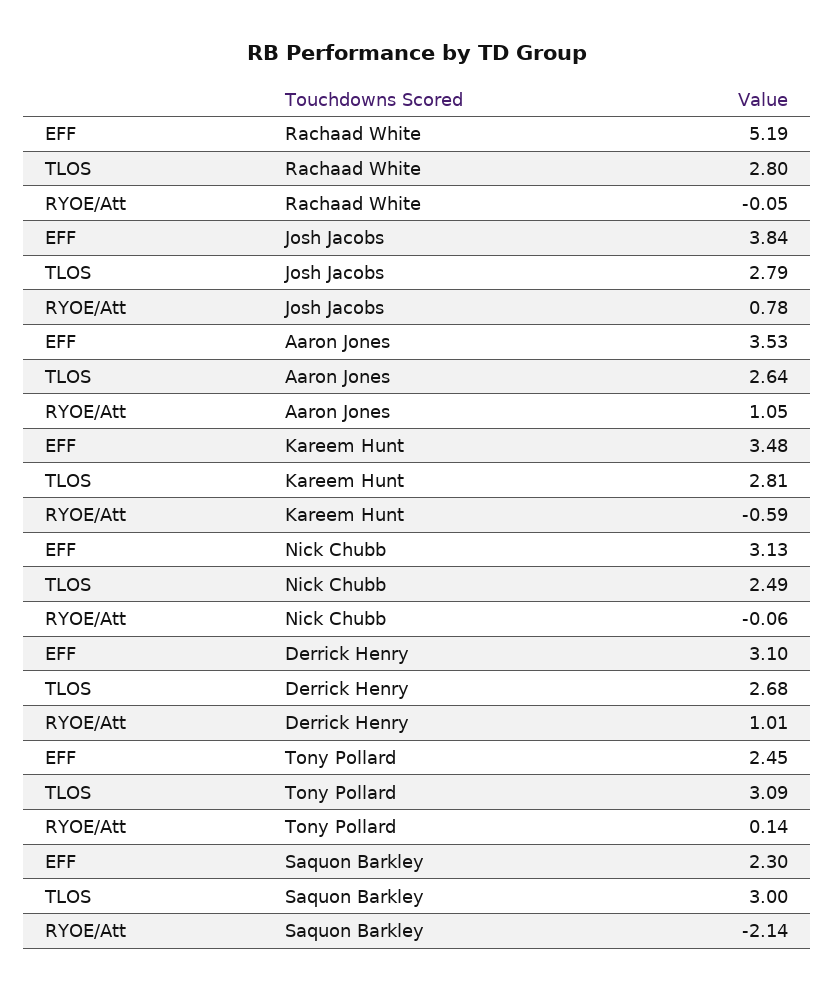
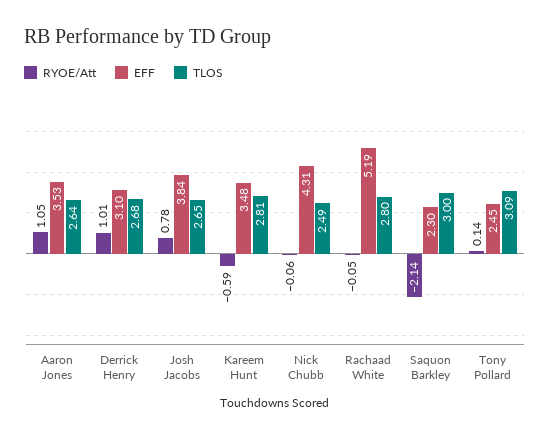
  {
    "EFF": {
      "Rachaad White": 5.19,
      "Josh Jacobs": 3.84,
      "Aaron Jones": 3.53,
      "Kareem Hunt": 3.48,
-     "Nick Chubb": 3.13,
+     "Nick Chubb": 4.31,
      "Derrick Henry": 3.1,
      "Tony Pollard": 2.45,
      "Saquon Barkley": 2.3
    },
    "TLOS": {
      "Rachaad White": 2.8,
-     "Josh Jacobs": 2.79,
+     "Josh Jacobs": 2.65,
      "Aaron Jones": 2.64,
      "Kareem Hunt": 2.81,
      "Nick Chubb": 2.49,
      "Derrick Henry": 2.68,
      "Tony Pollard": 3.09,
      "Saquon Barkley": 3
    },
    "RYOE/Att": {
      "Rachaad White": -0.05,
      "Josh Jacobs": 0.78,
      "Aaron Jones": 1.05,
      "Kareem Hunt": -0.59,
      "Nick Chubb": -0.06,
      "Derrick Henry": 1.01,
      "Tony Pollard": 0.14,
      "Saquon Barkley": -2.14
    }
  }

